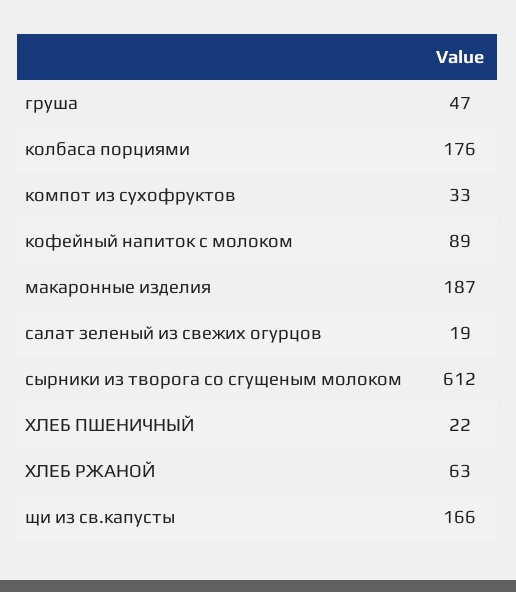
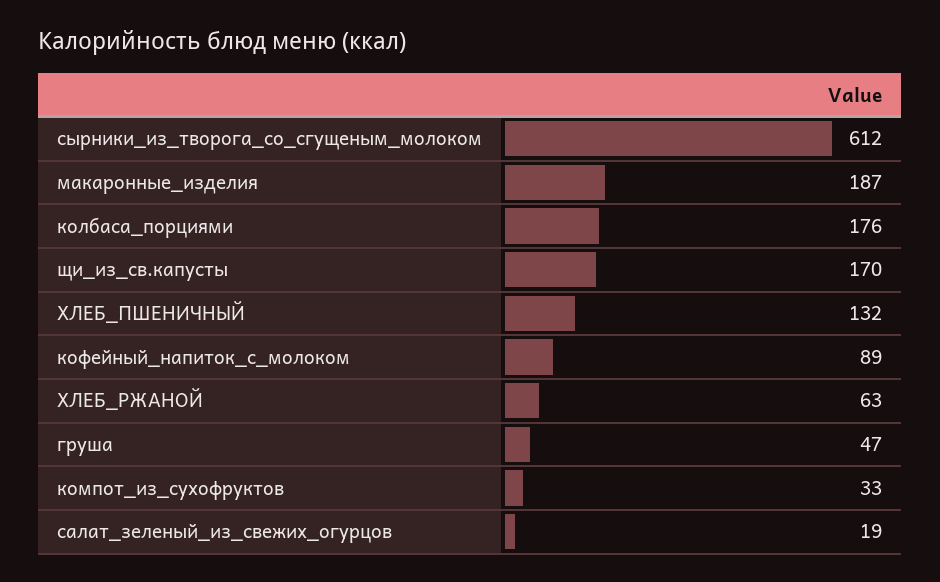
  {
    "груша": 47,
    "колбаса порциями": 176,
    "компот из сухофруктов": 33,
    "кофейный напиток с молоком": 89,
    "макаронные изделия": 187,
    "салат зеленый из свежих огурцов": 19,
    "сырники из творога со сгущеным молоком": 612,
-   "ХЛЕБ ПШЕНИЧНЫЙ": 22,
+   "ХЛЕБ ПШЕНИЧНЫЙ": 132,
    "ХЛЕБ РЖАНОЙ": 63,
-   "щи из св.капусты": 166
+   "щи из св.капусты": 170
  }

